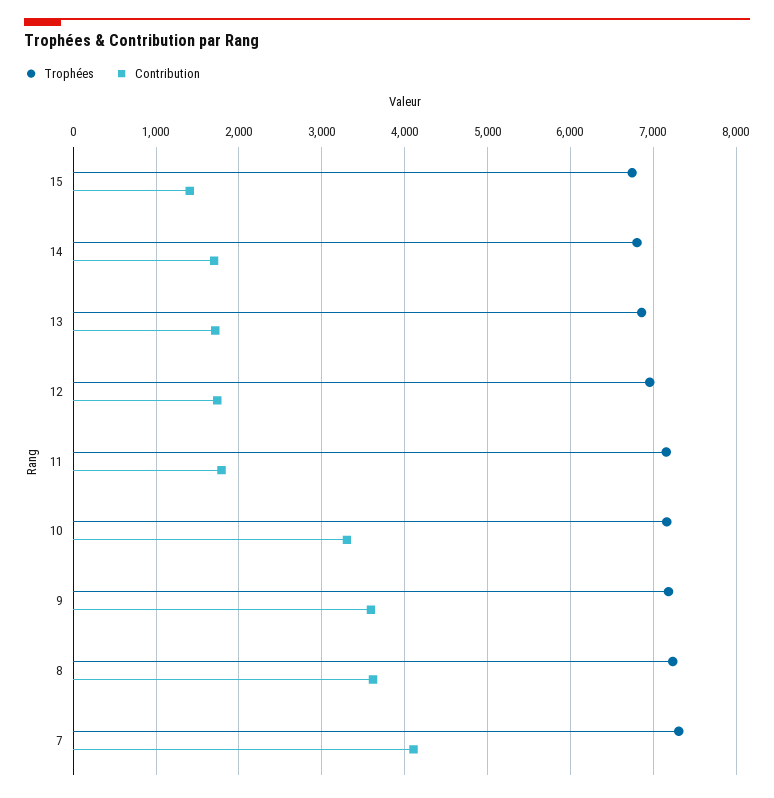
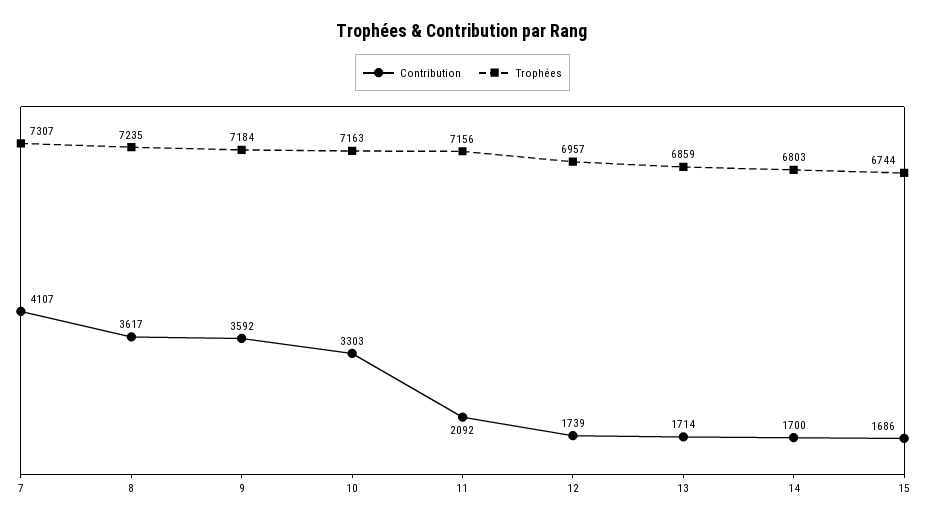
  {
    "Trophées": {
      "15": 6744,
      "14": 6803,
      "13": 6859,
      "12": 6957,
      "11": 7156,
      "10": 7163,
      "9": 7184,
      "8": 7235,
      "7": 7307
    },
    "Contribution": {
-     "15": 1400,
+     "15": 1686,
      "14": 1700,
      "13": 1714,
      "12": 1739,
-     "11": 1800,
+     "11": 2092,
      "10": 3303,
      "9": 3592,
      "8": 3617,
      "7": 4107
    }
  }

